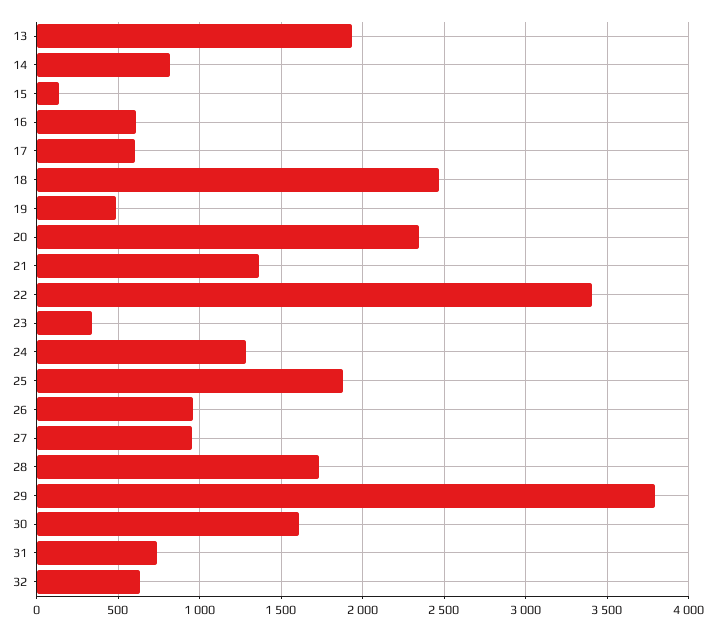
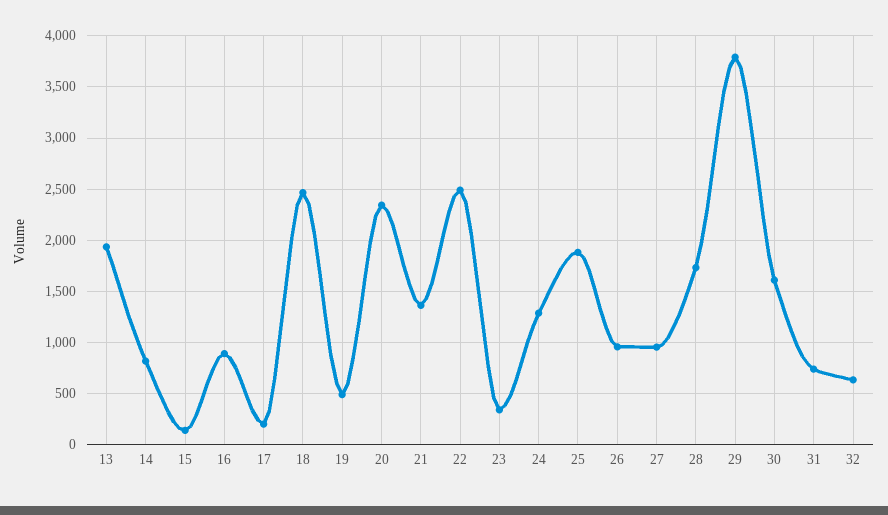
  {
    "13": 1950,
    "14": 800,
    "15": 150,
-   "16": 600,
+   "16": 900,
-   "17": 600,
+   "17": 200,
    "18": 2450,
    "19": 500,
    "20": 2350,
    "21": 1350,
-   "22": 3400,
+   "22": 2500,
    "23": 350,
    "24": 1300,
    "25": 1900,
    "26": 950,
    "27": 950,
    "28": 1750,
    "29": 3800,
    "30": 1600,
    "31": 750,
    "32": 650
  }

